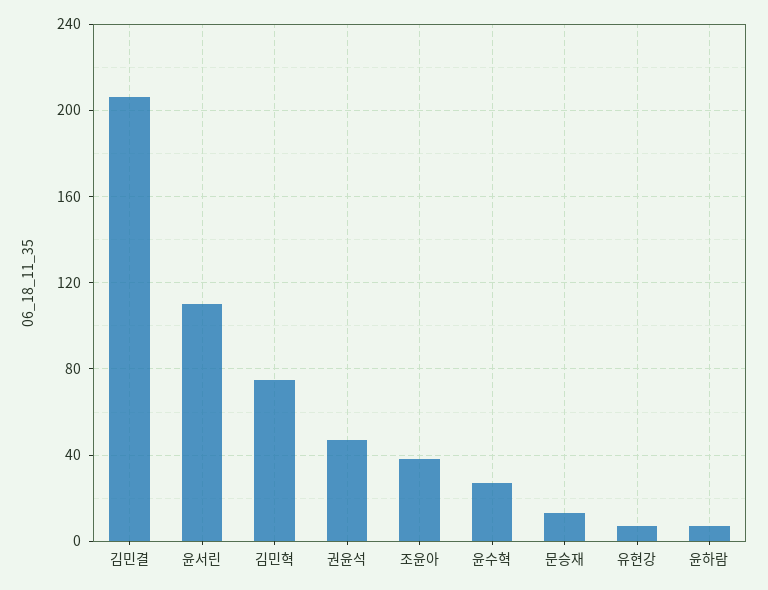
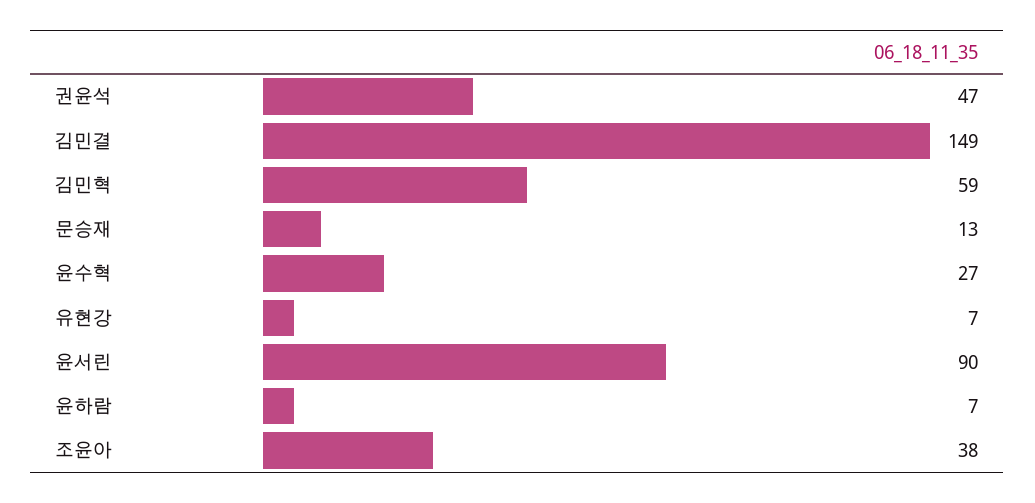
  {
-   "김민결": 205,
+   "김민결": 149,
-   "윤서린": 110,
+   "윤서린": 90,
-   "김민혁": 75,
+   "김민혁": 59,
    "권윤석": 47,
    "조윤아": 38,
    "윤수혁": 27,
    "문승재": 13,
    "유현강": 7,
    "윤하람": 7
  }

